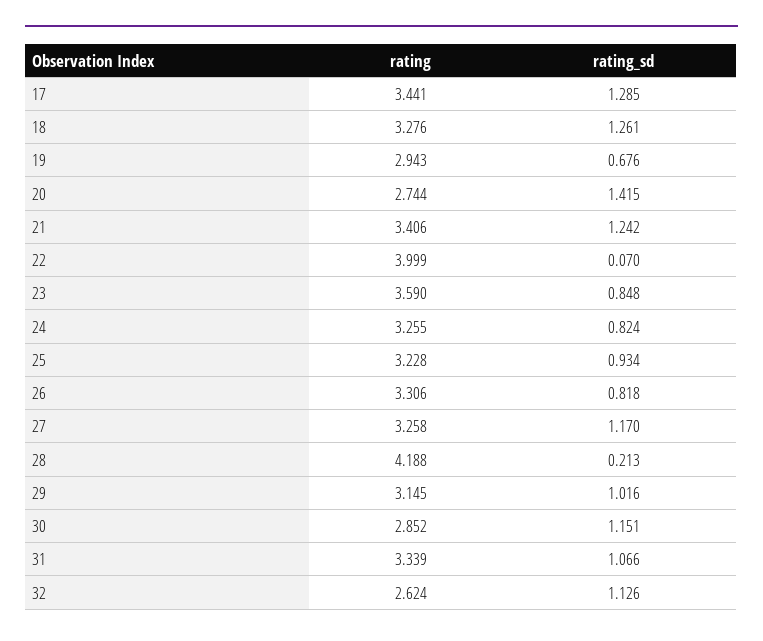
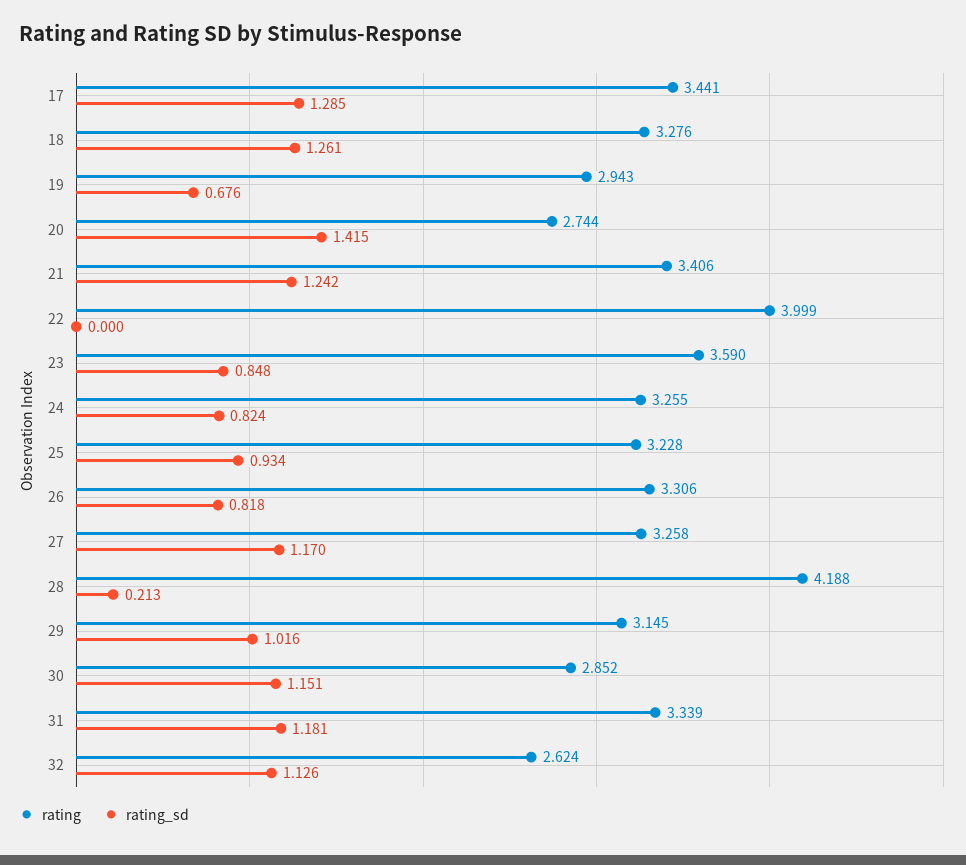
  {
    "rating": {
      "17": 3.441,
      "18": 3.276,
      "19": 2.943,
      "20": 2.744,
      "21": 3.406,
      "22": 3.999,
      "23": 3.59,
      "24": 3.255,
      "25": 3.228,
      "26": 3.306,
      "27": 3.258,
      "28": 4.188,
      "29": 3.145,
      "30": 2.852,
      "31": 3.339,
      "32": 2.624
    },
    "rating_sd": {
      "17": 1.285,
      "18": 1.261,
      "19": 0.676,
      "20": 1.415,
      "21": 1.242,
-     "22": 0.07,
+     "22": 0,
      "23": 0.848,
      "24": 0.824,
      "25": 0.934,
      "26": 0.818,
      "27": 1.17,
      "28": 0.213,
      "29": 1.016,
      "30": 1.151,
-     "31": 1.066,
+     "31": 1.181,
      "32": 1.126
    }
  }

